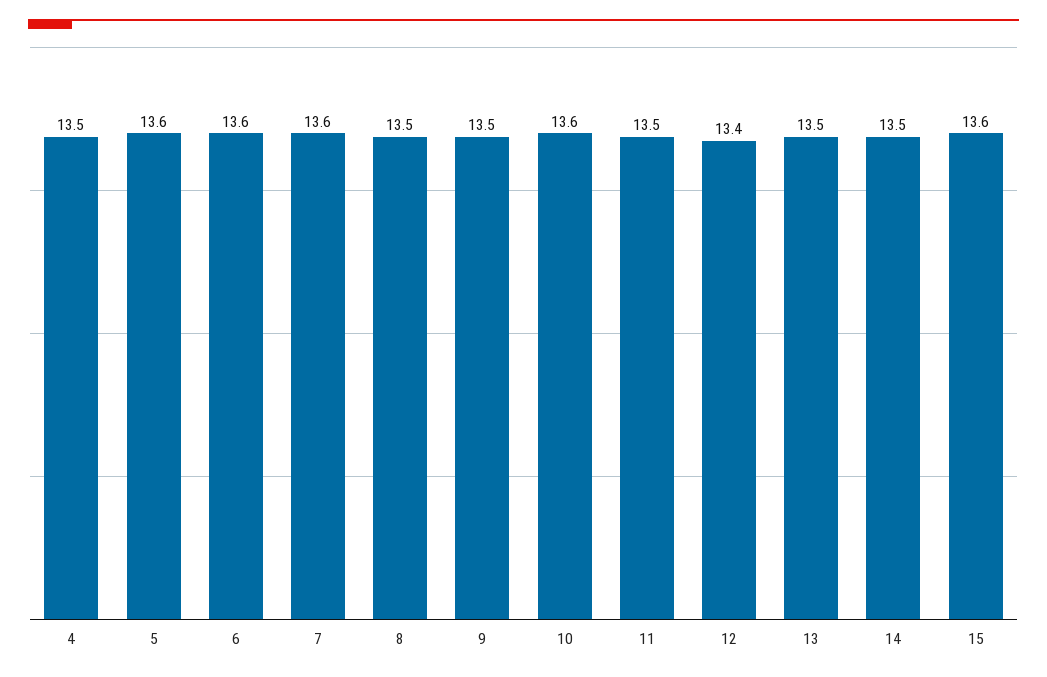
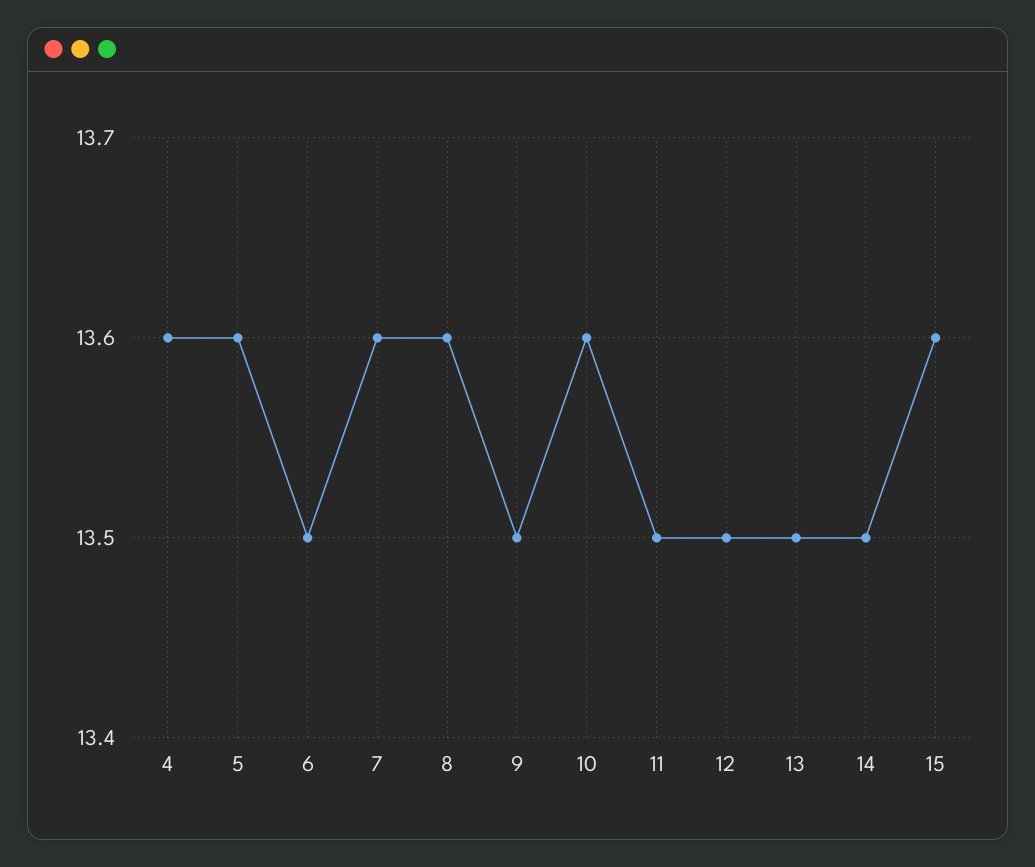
  {
-   "4": 13.5,
+   "4": 13.6,
    "5": 13.6,
-   "6": 13.6,
+   "6": 13.5,
    "7": 13.6,
-   "8": 13.5,
+   "8": 13.6,
    "9": 13.5,
    "10": 13.6,
    "11": 13.5,
-   "12": 13.4,
+   "12": 13.5,
    "13": 13.5,
    "14": 13.5,
    "15": 13.6
  }

